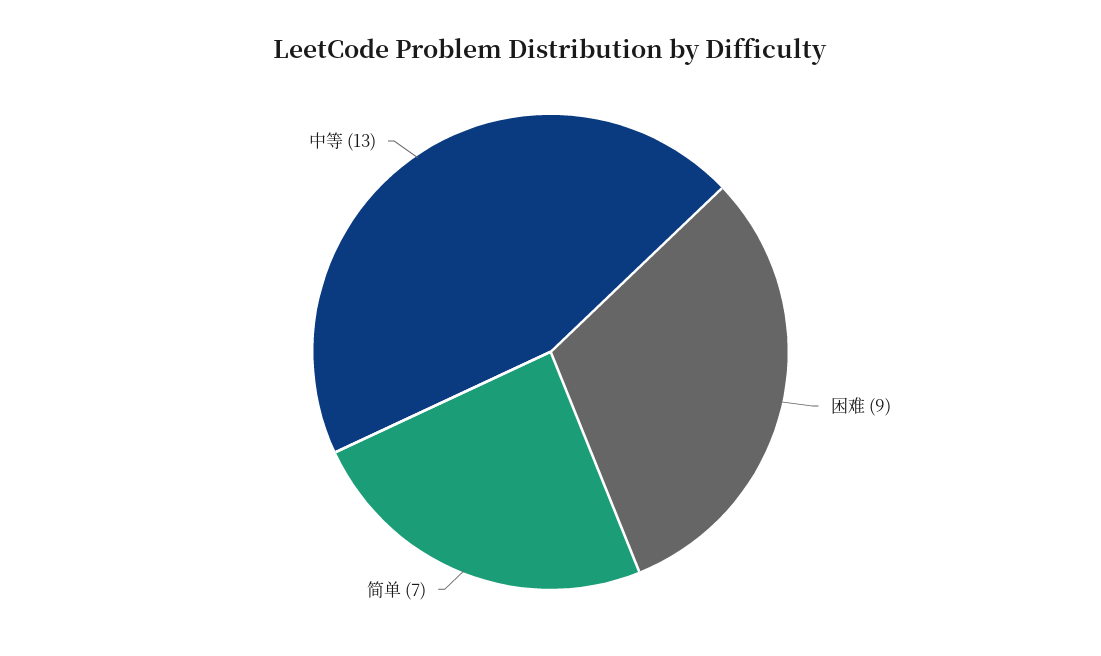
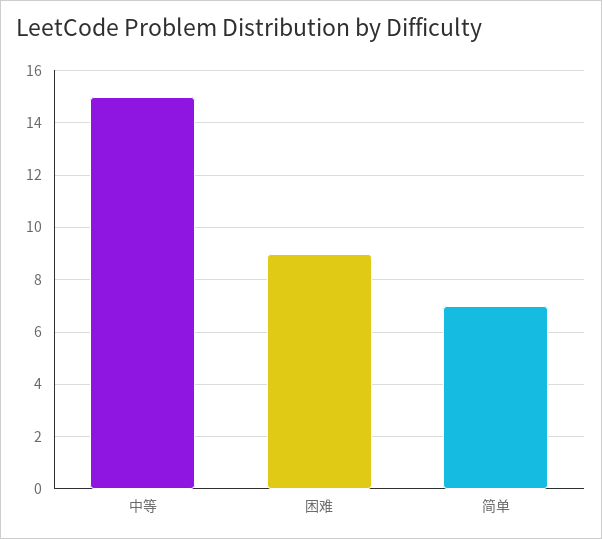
  {
    "困难": 9,
    "简单": 7,
-   "中等": 13
+   "中等": 15
  }

